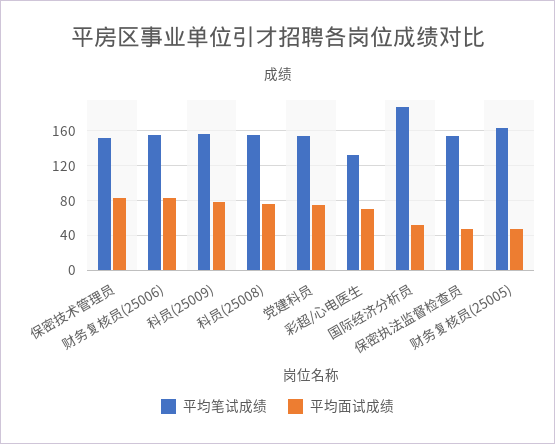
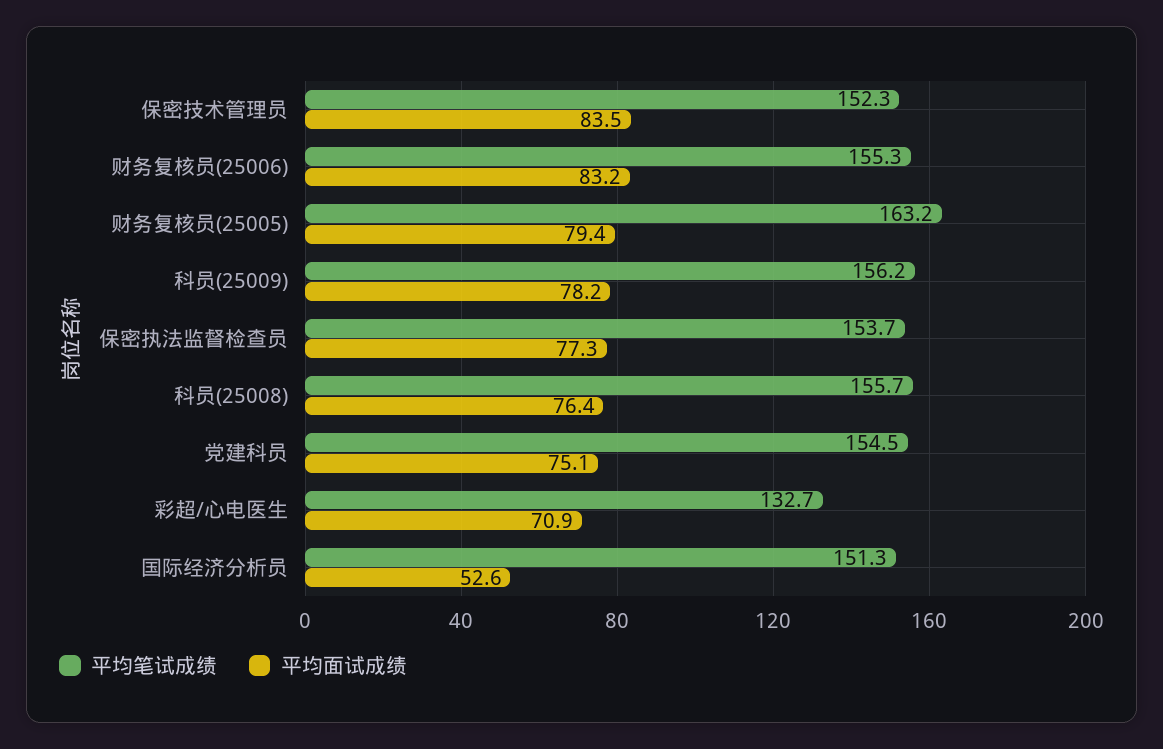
  {
    "平均笔试成绩": {
      "保密技术管理员": 152.3,
      "财务复核员(25006)": 155.3,
      "科员(25009)": 156.2,
      "科员(25008)": 155.7,
      "党建科员": 154.5,
      "彩超/心电医生": 132.7,
-     "国际经济分析员": 190,
+     "国际经济分析员": 151.3,
      "保密执法监督检查员": 153.7,
      "财务复核员(25005)": 163.2
    },
    "平均面试成绩": {
      "保密技术管理员": 83.5,
      "财务复核员(25006)": 83.2,
      "科员(25009)": 78.2,
      "科员(25008)": 76.4,
      "党建科员": 75.1,
      "彩超/心电医生": 70.9,
      "国际经济分析员": 52.6,
-     "保密执法监督检查员": 50,
+     "保密执法监督检查员": 77.3,
-     "财务复核员(25005)": 50
+     "财务复核员(25005)": 79.4
    }
  }

